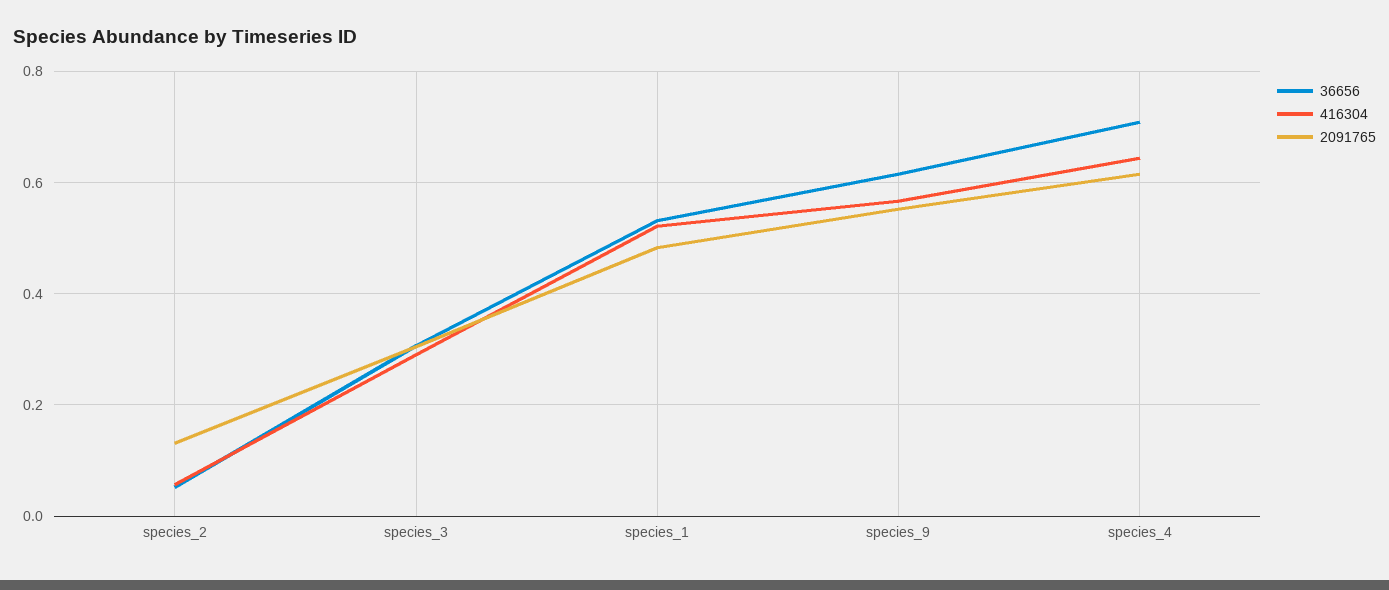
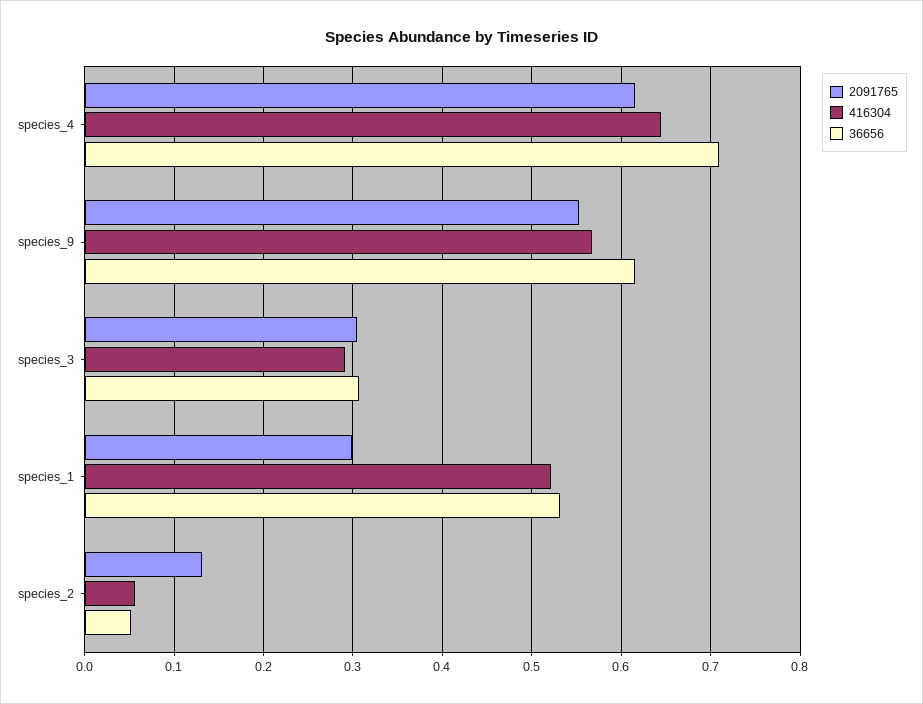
  {
    "36656": {
      "species_2": 0.05,
      "species_3": 0.31,
      "species_1": 0.53,
      "species_9": 0.62,
      "species_4": 0.71
    },
    "416304": {
      "species_2": 0.06,
      "species_3": 0.29,
      "species_1": 0.52,
      "species_9": 0.57,
      "species_4": 0.64
    },
    "2091765": {
      "species_2": 0.13,
      "species_3": 0.3,
-     "species_1": 0.48,
+     "species_1": 0.3,
      "species_9": 0.55,
      "species_4": 0.62
    }
  }

